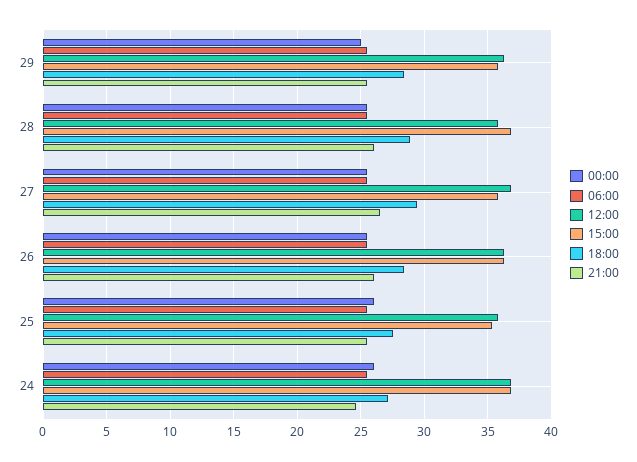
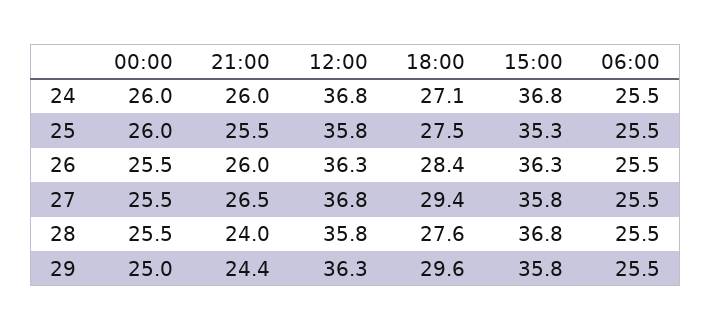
  {
    "00:00": {
      "29": 25,
      "28": 25.5,
      "27": 25.5,
      "26": 25.5,
      "25": 26,
      "24": 26
    },
    "06:00": {
      "29": 25.5,
      "28": 25.5,
      "27": 25.5,
      "26": 25.5,
      "25": 25.5,
      "24": 25.5
    },
    "12:00": {
      "29": 36.3,
      "28": 35.8,
      "27": 36.8,
      "26": 36.3,
      "25": 35.8,
      "24": 36.8
    },
    "15:00": {
      "29": 35.8,
      "28": 36.8,
      "27": 35.8,
      "26": 36.3,
      "25": 35.3,
      "24": 36.8
    },
    "18:00": {
-     "29": 28.5,
+     "29": 29.6,
-     "28": 29,
+     "28": 27.6,
      "27": 29.4,
      "26": 28.4,
      "25": 27.5,
      "24": 27.1
    },
    "21:00": {
-     "29": 25.5,
+     "29": 24.4,
-     "28": 26,
+     "28": 24,
      "27": 26.5,
      "26": 26,
      "25": 25.5,
-     "24": 24.5
+     "24": 26
    }
  }

